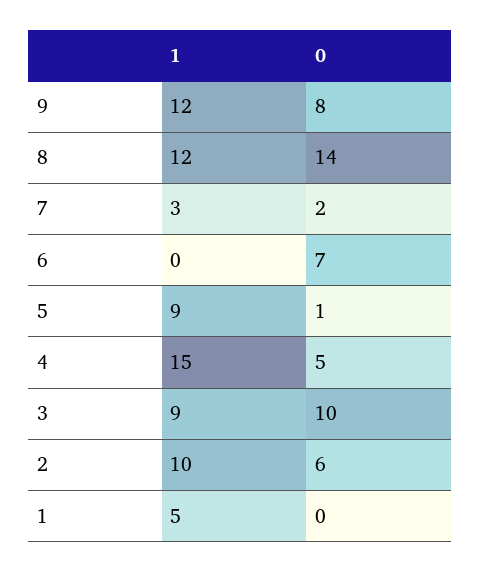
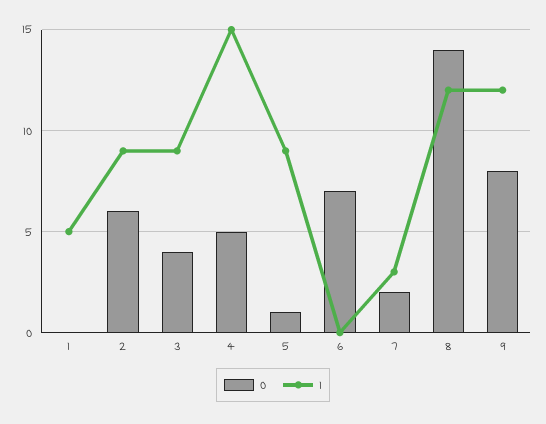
  {
    "1": {
      "9": 12,
      "8": 12,
      "7": 3,
      "6": 0,
      "5": 9,
      "4": 15,
      "3": 9,
-     "2": 10,
+     "2": 9,
      "1": 5
    },
    "0": {
      "9": 8,
      "8": 14,
      "7": 2,
      "6": 7,
      "5": 1,
      "4": 5,
-     "3": 10,
+     "3": 4,
      "2": 6,
      "1": 0
    }
  }

